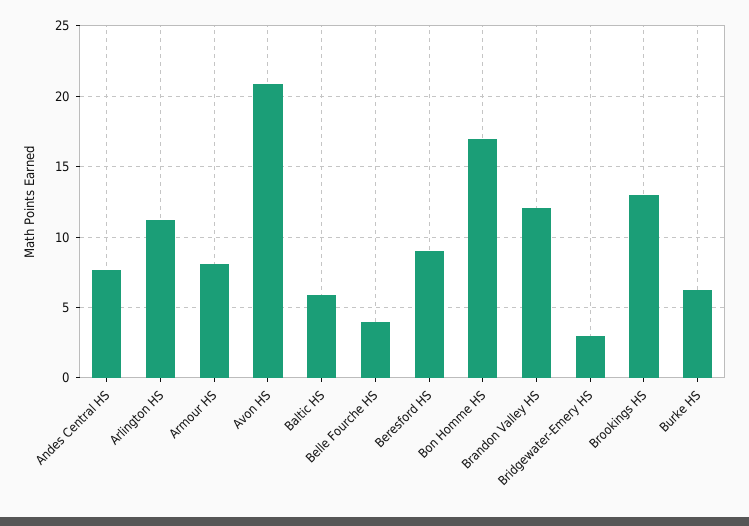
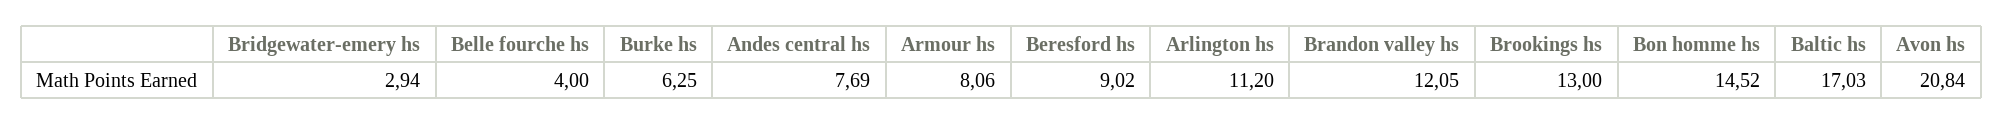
  {
    "Andes Central HS": 7.69,
    "Arlington HS": 11.2,
    "Armour HS": 8.06,
    "Avon HS": 20.84,
-   "Baltic HS": 6,
+   "Baltic HS": 17.03,
    "Belle Fourche HS": 4,
    "Beresford HS": 9.02,
-   "Bon Homme HS": 17,
+   "Bon Homme HS": 14.52,
    "Brandon Valley HS": 12.05,
    "Bridgewater-Emery HS": 2.94,
    "Brookings HS": 13,
    "Burke HS": 6.25
  }

